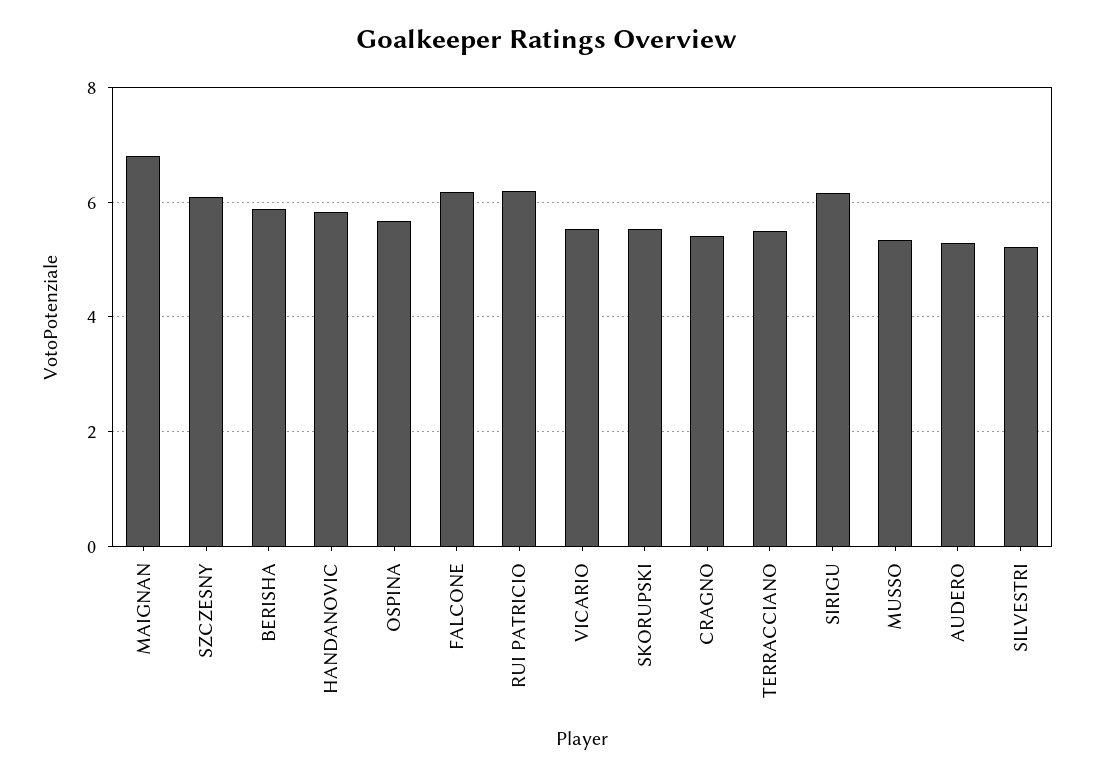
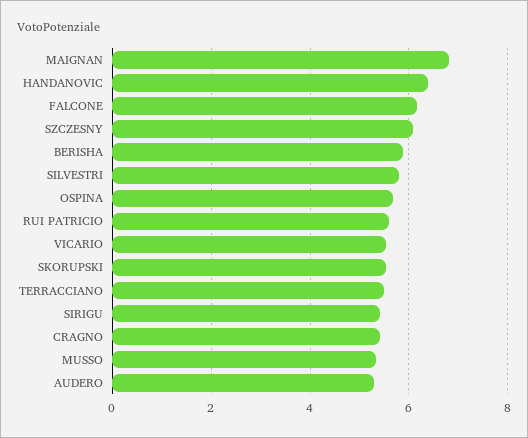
  {
    "MAIGNAN": 6.8,
    "SZCZESNY": 6,
    "BERISHA": 5.8,
-   "HANDANOVIC": 5.8,
+   "HANDANOVIC": 6.4,
    "OSPINA": 5.6,
    "FALCONE": 6.2,
-   "RUI PATRICIO": 6.2,
+   "RUI PATRICIO": 5.6,
    "VICARIO": 5.6,
    "SKORUPSKI": 5.6,
    "CRAGNO": 5.4,
    "TERRACCIANO": 5.6,
-   "SIRIGU": 6.2,
+   "SIRIGU": 5.4,
    "MUSSO": 5.4,
    "AUDERO": 5.2,
-   "SILVESTRI": 5.2
+   "SILVESTRI": 5.8
  }

